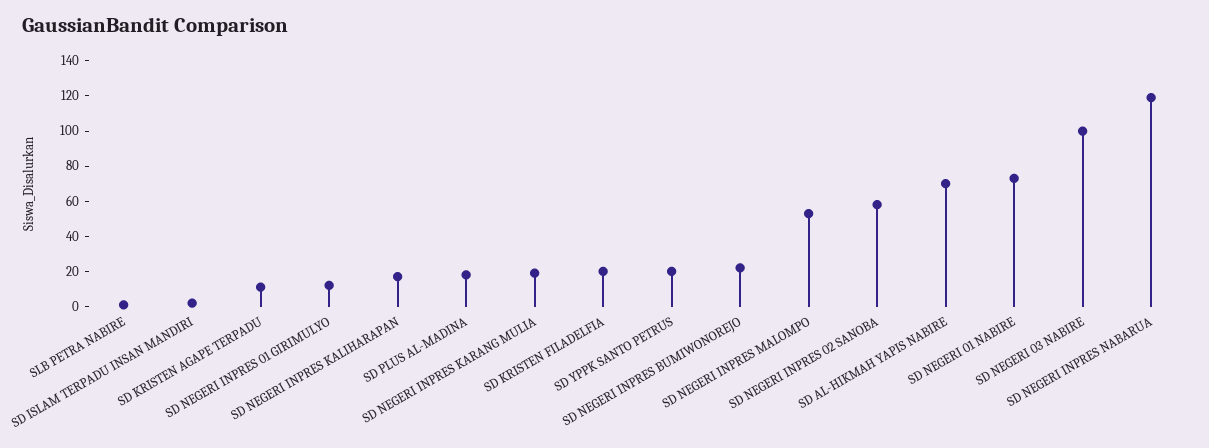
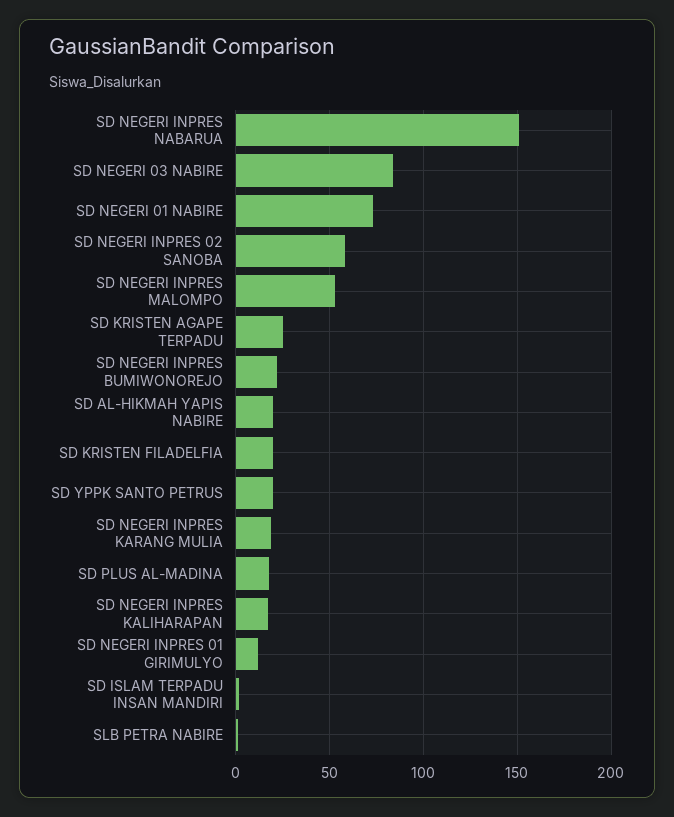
  {
    "SLB PETRA NABIRE": 0,
    "SD ISLAM TERPADU INSAN MANDIRI": 0,
-   "SD KRISTEN AGAPE TERPADU": 10,
+   "SD KRISTEN AGAPE TERPADU": 25,
    "SD NEGERI INPRES 01 GIRIMULYO": 10,
    "SD NEGERI INPRES KALIHARAPAN": 15,
    "SD PLUS AL-MADINA": 20,
    "SD NEGERI INPRES KARANG MULIA": 20,
    "SD KRISTEN FILADELFIA": 20,
    "SD YPPK SANTO PETRUS": 20,
    "SD NEGERI INPRES BUMIWONOREJO": 20,
    "SD NEGERI INPRES MALOMPO": 55,
    "SD NEGERI INPRES 02 SANOBA": 60,
-   "SD AL-HIKMAH YAPIS NABIRE": 70,
+   "SD AL-HIKMAH YAPIS NABIRE": 20,
    "SD NEGERI 01 NABIRE": 75,
-   "SD NEGERI 03 NABIRE": 100,
+   "SD NEGERI 03 NABIRE": 85,
-   "SD NEGERI INPRES NABARUA": 120
+   "SD NEGERI INPRES NABARUA": 150
  }

